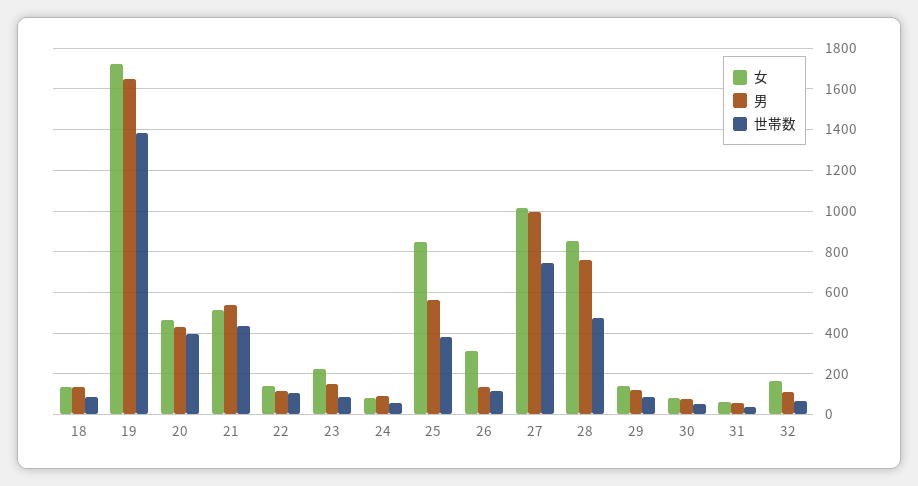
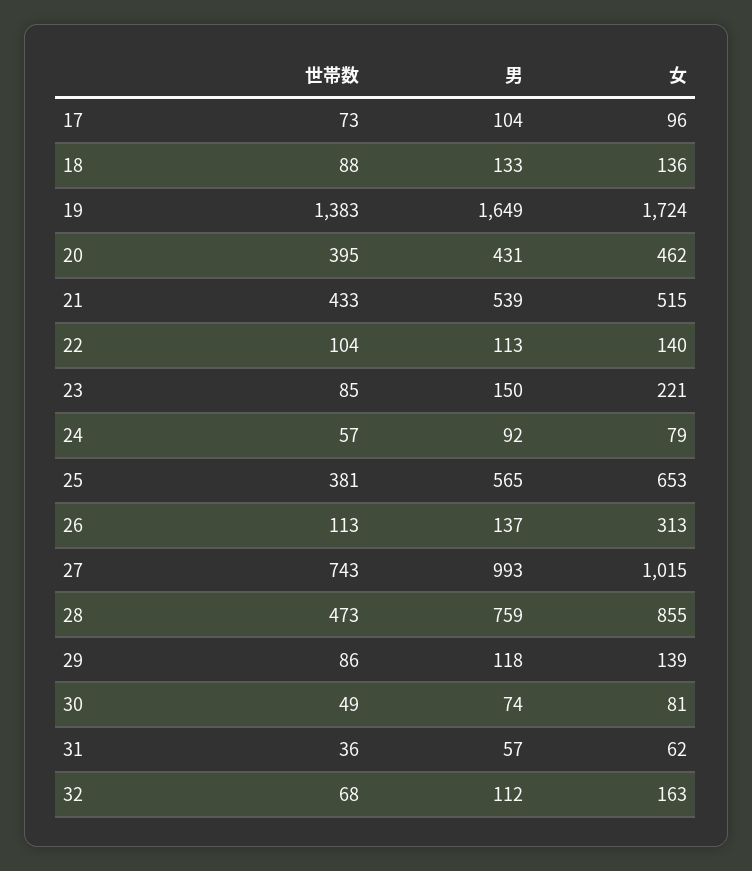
  {
    "女": {
      "18": 136,
      "19": 1724,
      "20": 462,
      "21": 515,
      "22": 140,
      "23": 221,
      "24": 79,
-     "25": 850,
+     "25": 653,
      "26": 313,
      "27": 1015,
      "28": 855,
      "29": 139,
      "30": 81,
      "31": 62,
-     "32": 163
+     "32": 163,
+     "17": 96
    },
    "男": {
      "18": 133,
      "19": 1649,
      "20": 431,
      "21": 539,
      "22": 113,
      "23": 150,
      "24": 92,
      "25": 565,
      "26": 137,
      "27": 993,
      "28": 759,
      "29": 118,
      "30": 74,
      "31": 57,
-     "32": 112
+     "32": 112,
+     "17": 104
    },
    "世帯数": {
      "18": 88,
      "19": 1383,
      "20": 395,
      "21": 433,
      "22": 104,
      "23": 85,
      "24": 57,
      "25": 381,
      "26": 113,
      "27": 743,
      "28": 473,
      "29": 86,
      "30": 49,
      "31": 36,
-     "32": 68
+     "32": 68,
+     "17": 73
    }
  }

